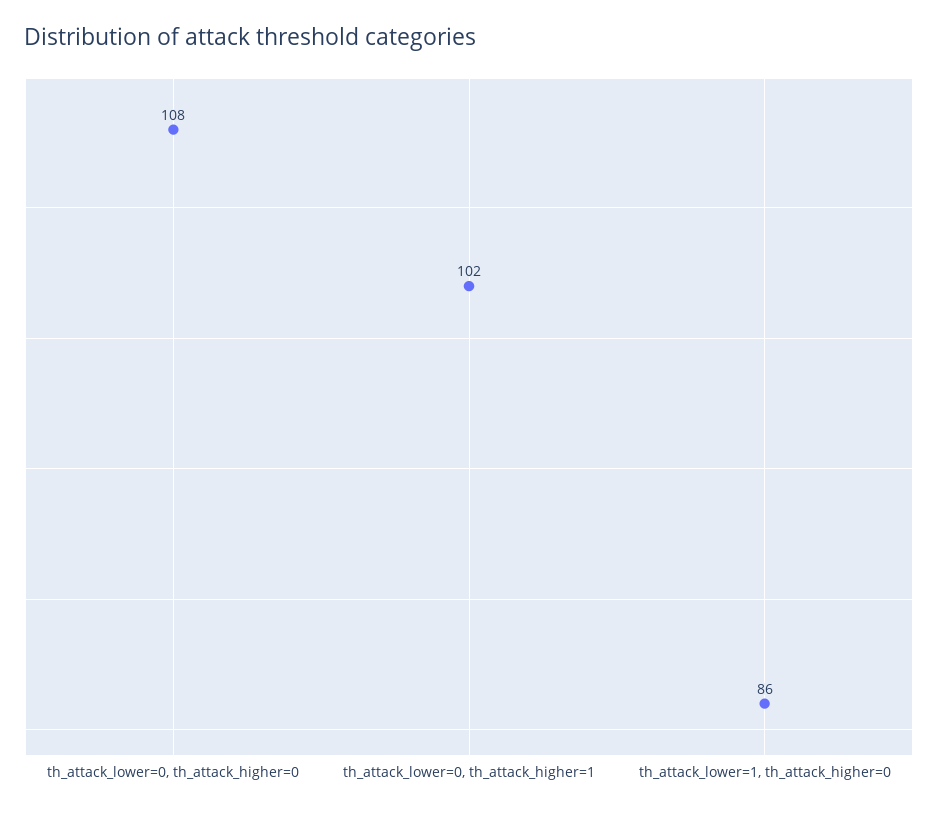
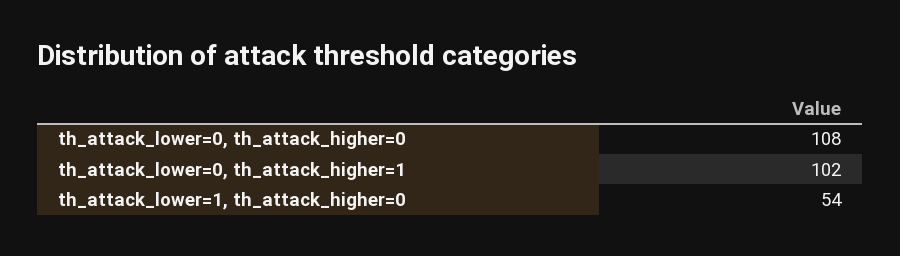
  {
    "th_attack_lower=0, th_attack_higher=0": 108,
    "th_attack_lower=0, th_attack_higher=1": 102,
-   "th_attack_lower=1, th_attack_higher=0": 86
+   "th_attack_lower=1, th_attack_higher=0": 54
  }

